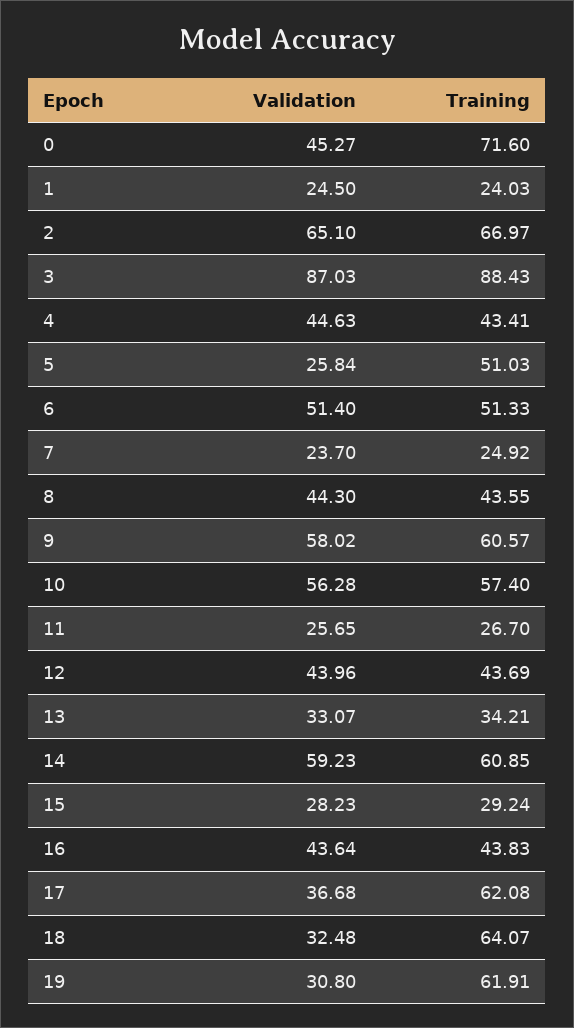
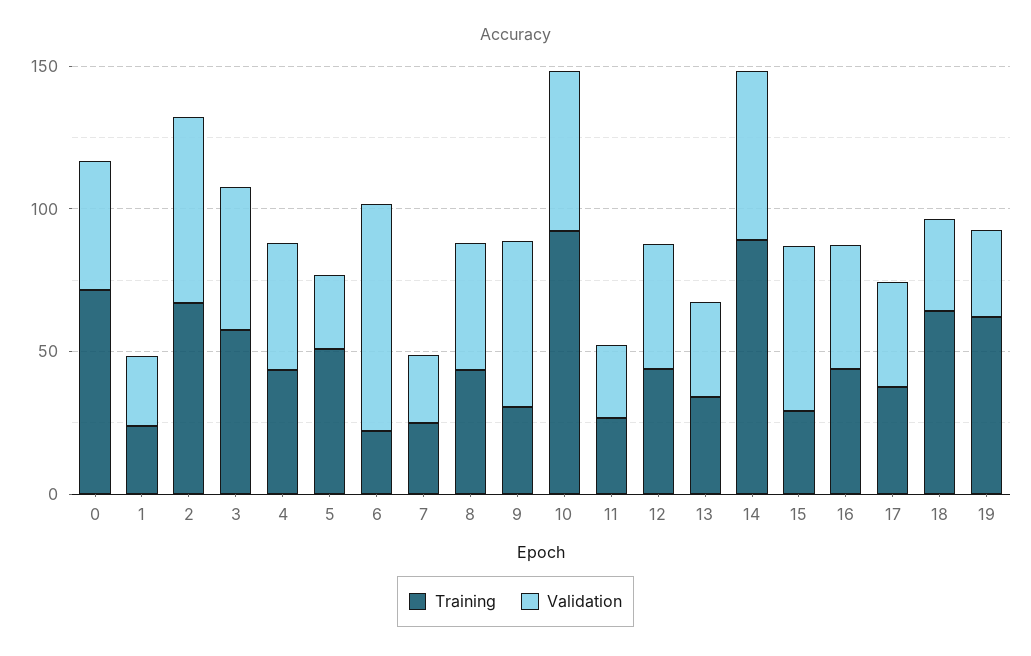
  {
    "Validation": {
      "0": 45.27,
      "1": 24.5,
      "2": 65.1,
-     "3": 87.03,
+     "3": 50,
      "4": 44.63,
      "5": 25.84,
-     "6": 51.4,
+     "6": 80,
      "7": 23.7,
      "8": 44.3,
      "9": 58.02,
      "10": 56.28,
      "11": 25.65,
      "12": 43.96,
      "13": 33.07,
      "14": 59.23,
-     "15": 28.23,
+     "15": 60,
      "16": 43.64,
      "17": 36.68,
      "18": 32.48,
      "19": 30.8
    },
    "Training": {
      "0": 71.6,
      "1": 24.03,
      "2": 66.97,
-     "3": 88.43,
+     "3": 60,
      "4": 43.41,
      "5": 51.03,
-     "6": 51.33,
+     "6": 20,
      "7": 24.92,
      "8": 43.55,
-     "9": 60.57,
+     "9": 30,
-     "10": 57.4,
+     "10": 90,
      "11": 26.7,
      "12": 43.69,
      "13": 34.21,
-     "14": 60.85,
+     "14": 90,
      "15": 29.24,
      "16": 43.83,
-     "17": 62.08,
+     "17": 40,
      "18": 64.07,
      "19": 61.91
    }
  }

